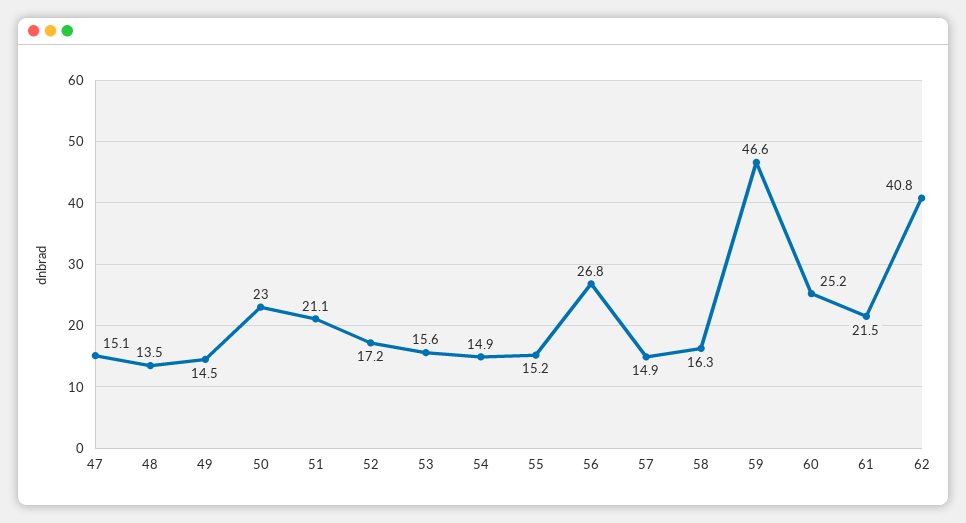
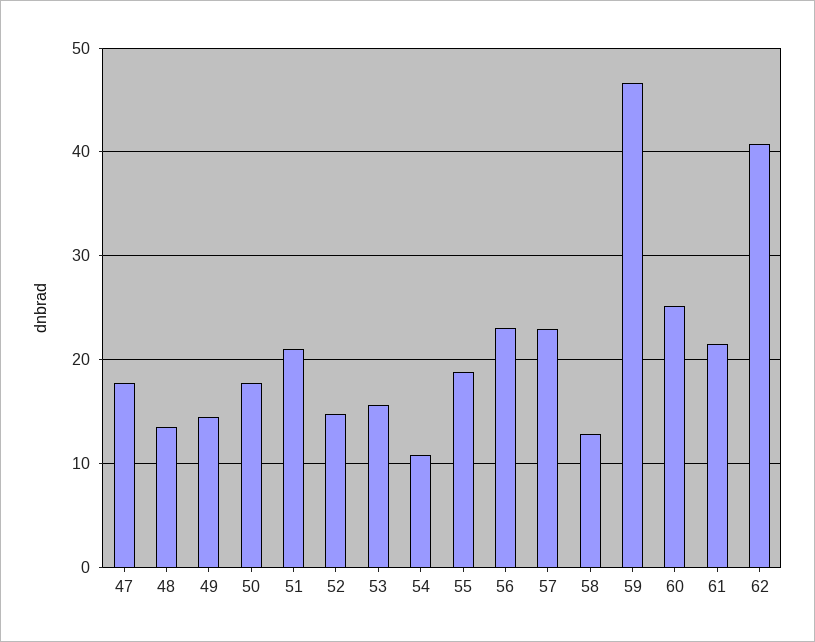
  {
-   "47": 15.1,
+   "47": 18,
    "48": 13.5,
    "49": 14.5,
-   "50": 23,
+   "50": 18,
    "51": 21.1,
-   "52": 17.2,
+   "52": 15,
    "53": 15.6,
-   "54": 14.9,
+   "54": 11,
-   "55": 15.2,
+   "55": 19,
-   "56": 26.8,
+   "56": 23,
-   "57": 14.9,
+   "57": 23,
-   "58": 16.3,
+   "58": 13,
    "59": 46.6,
    "60": 25.2,
    "61": 21.5,
    "62": 40.8
  }

